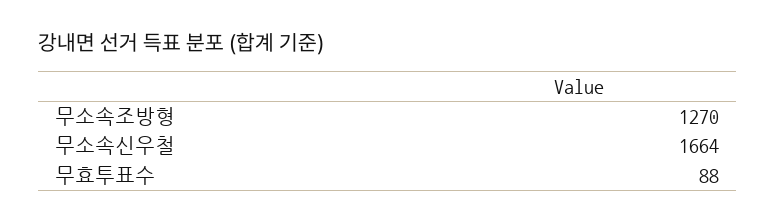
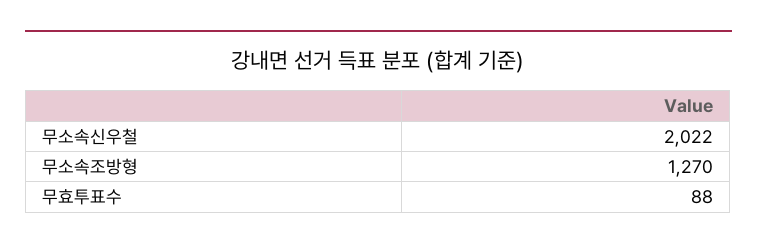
  {
    "무소속조방형": 1270,
-   "무소속신우철": 1664,
+   "무소속신우철": 2022,
    "무효투표수": 88
  }

